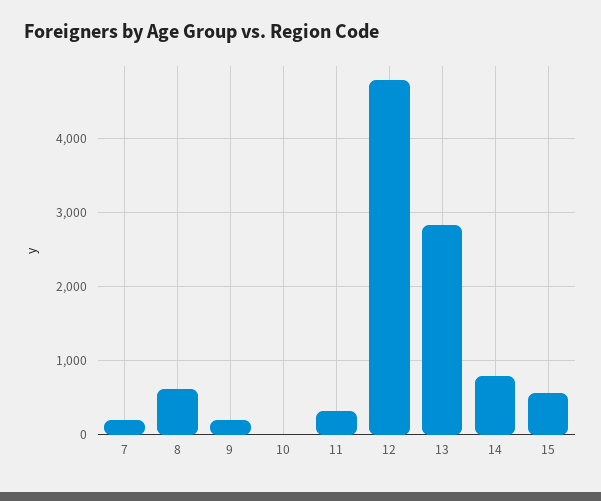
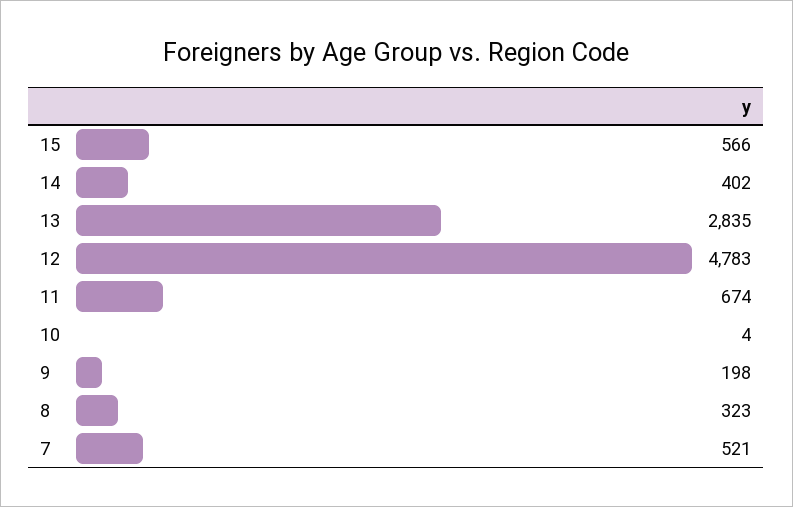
  {
-   "7": 200,
+   "7": 521,
-   "8": 600,
+   "8": 323,
    "9": 198,
    "10": 4,
-   "11": 300,
+   "11": 674,
    "12": 4783,
    "13": 2835,
-   "14": 800,
+   "14": 402,
    "15": 566
  }

